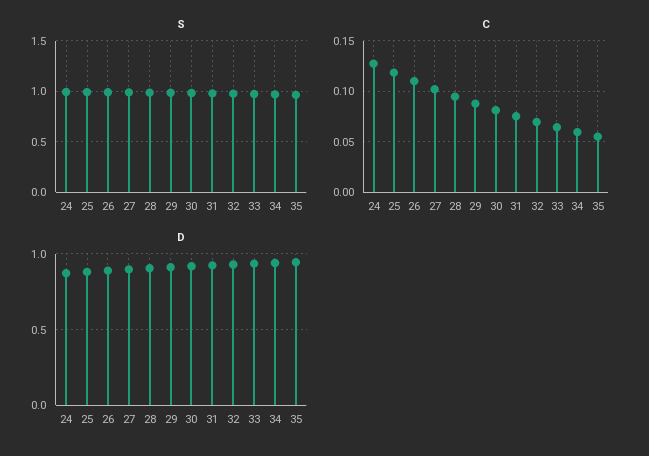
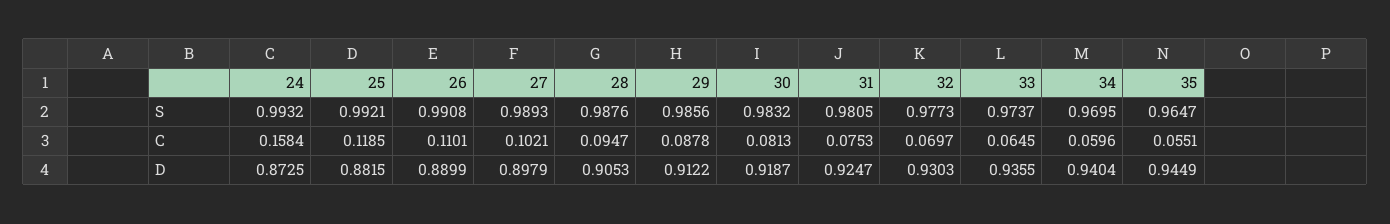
  {
    "S": {
      "24": 0.9932,
      "25": 0.9921,
      "26": 0.9908,
      "27": 0.9893,
      "28": 0.9876,
      "29": 0.9856,
      "30": 0.9832,
      "31": 0.9805,
      "32": 0.9773,
      "33": 0.9737,
      "34": 0.9695,
      "35": 0.9647
    },
    "C": {
-     "24": 0.13,
+     "24": 0.1584,
      "25": 0.1185,
      "26": 0.1101,
      "27": 0.1021,
      "28": 0.0947,
      "29": 0.0878,
      "30": 0.0813,
      "31": 0.0753,
      "32": 0.0697,
      "33": 0.0645,
      "34": 0.0596,
      "35": 0.0551
    },
    "D": {
      "24": 0.8725,
      "25": 0.8815,
      "26": 0.8899,
      "27": 0.8979,
      "28": 0.9053,
      "29": 0.9122,
      "30": 0.9187,
      "31": 0.9247,
      "32": 0.9303,
      "33": 0.9355,
      "34": 0.9404,
      "35": 0.9449
    }
  }

